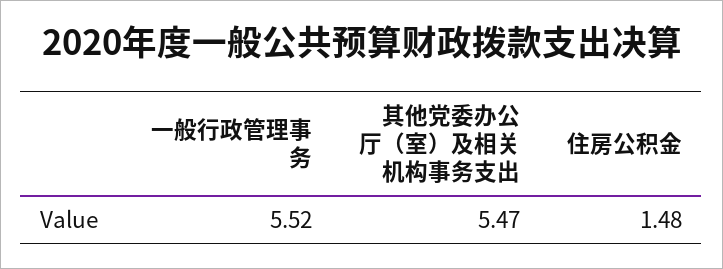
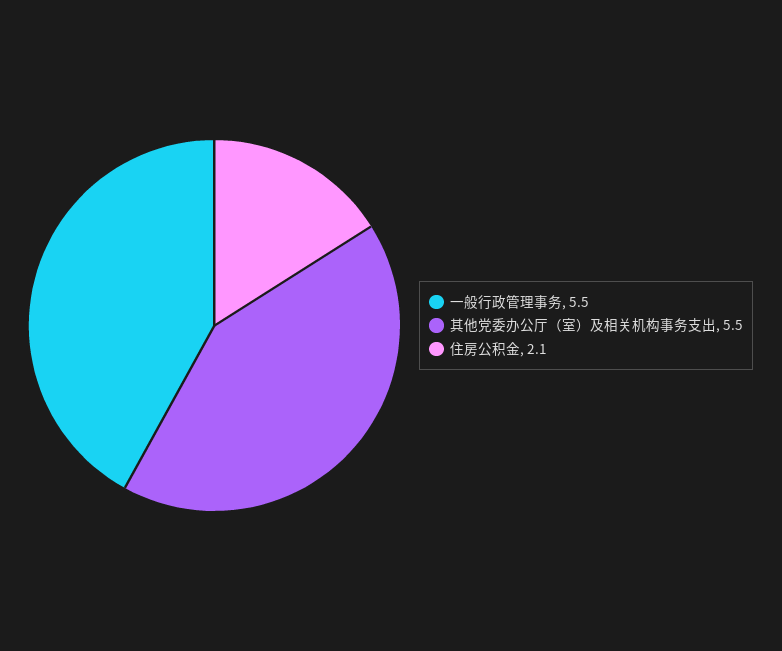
  {
    "一般行政管理事务": 5.52,
    "其他党委办公厅（室）及相关机构事务支出": 5.47,
-   "住房公积金": 1.48
+   "住房公积金": 2.1
  }

